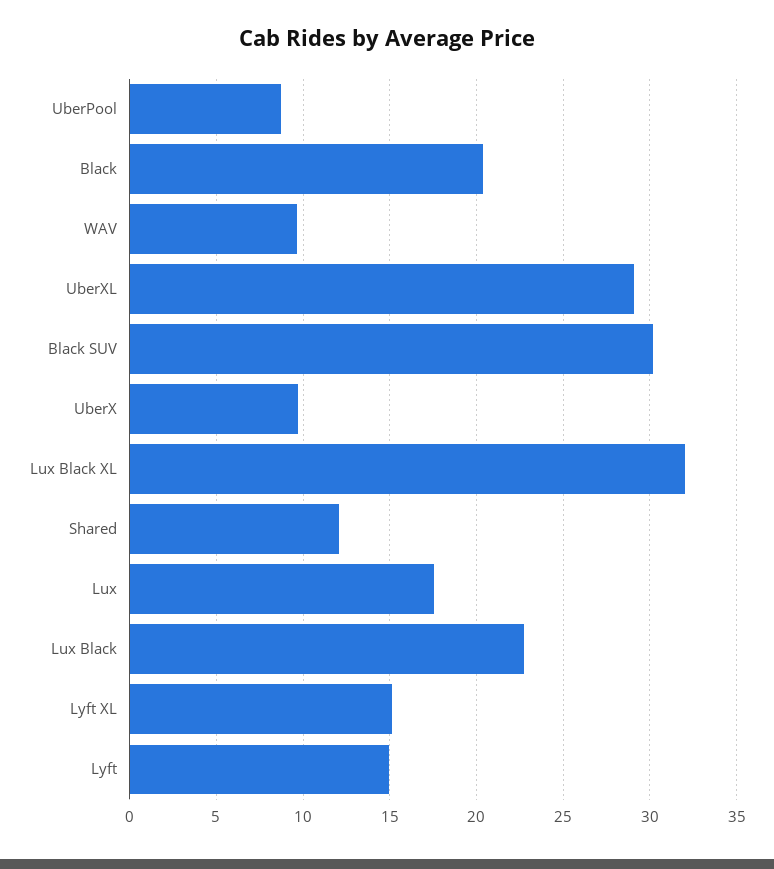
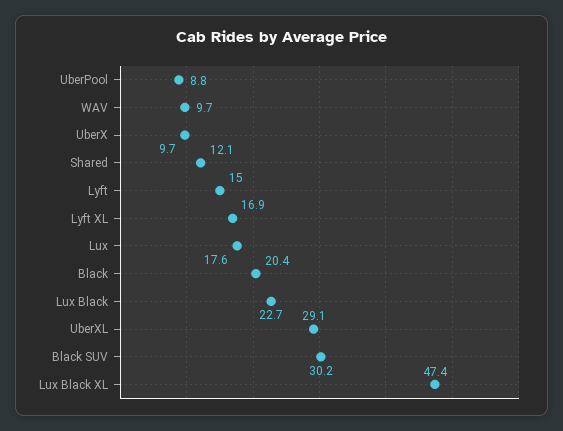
  {
    "UberPool": 8.8,
    "Black": 20.4,
    "WAV": 9.7,
    "UberXL": 29.1,
    "Black SUV": 30.2,
    "UberX": 9.7,
-   "Lux Black XL": 32,
+   "Lux Black XL": 47.4,
    "Shared": 12.1,
    "Lux": 17.6,
    "Lux Black": 22.7,
-   "Lyft XL": 15,
+   "Lyft XL": 16.9,
    "Lyft": 15
  }

